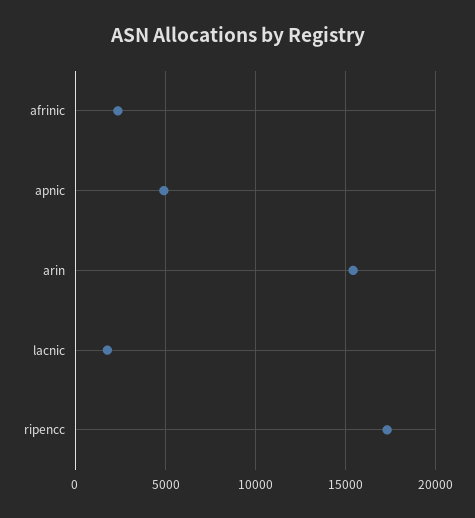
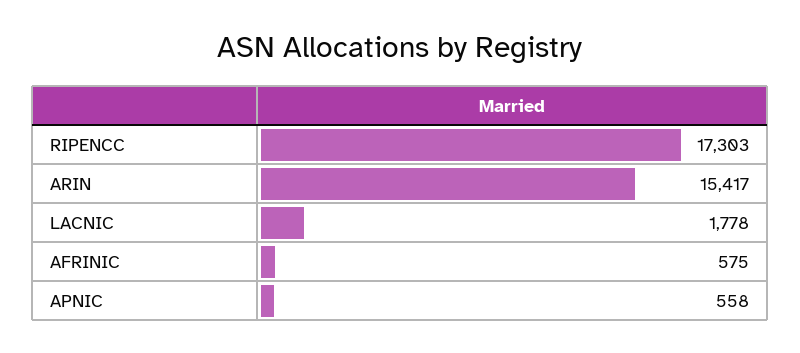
  {
-   "afrinic": 2500,
+   "afrinic": 575,
-   "apnic": 5000,
+   "apnic": 558,
    "arin": 15417,
    "lacnic": 1778,
    "ripencc": 17303
  }

